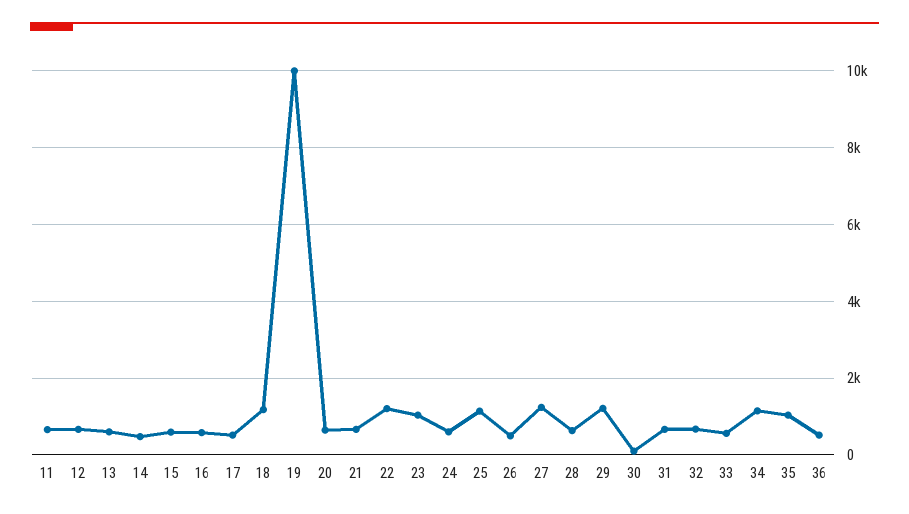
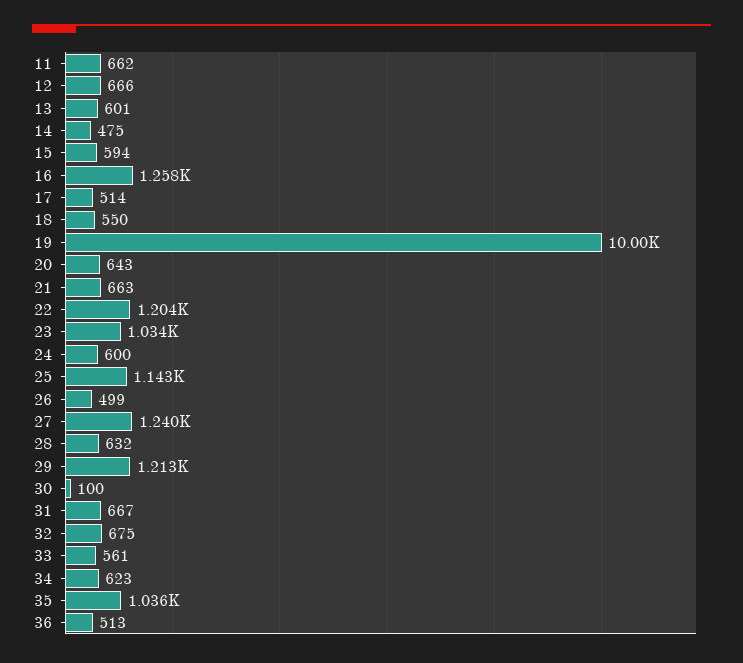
  {
    "11": 662,
    "12": 666,
    "13": 601,
    "14": 475,
    "15": 594,
-   "16": 600,
+   "16": 1258,
    "17": 514,
-   "18": 1200,
+   "18": 550,
    "19": 10000,
    "20": 643,
    "21": 663,
    "22": 1204,
    "23": 1034,
    "24": 600,
    "25": 1143,
    "26": 499,
    "27": 1240,
    "28": 632,
    "29": 1213,
    "30": 100,
    "31": 667,
    "32": 675,
    "33": 561,
-   "34": 1200,
+   "34": 623,
    "35": 1036,
    "36": 513
  }

